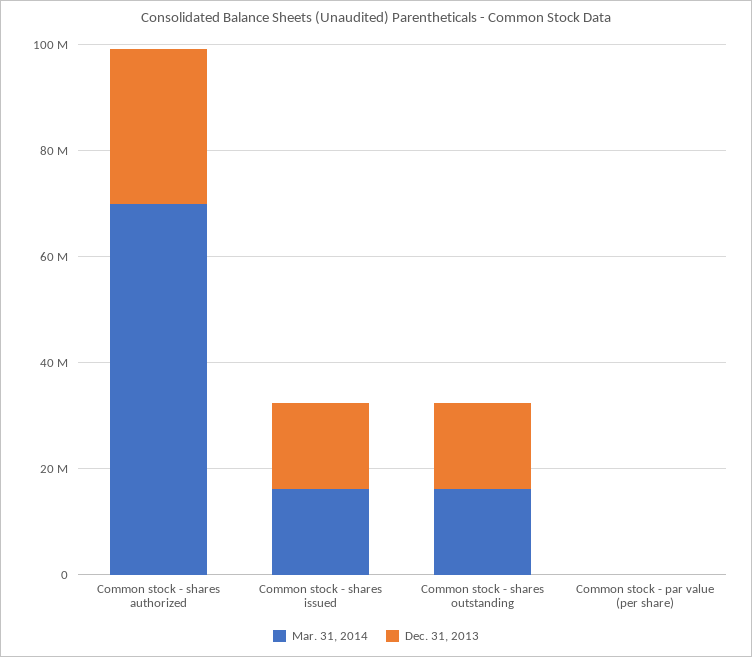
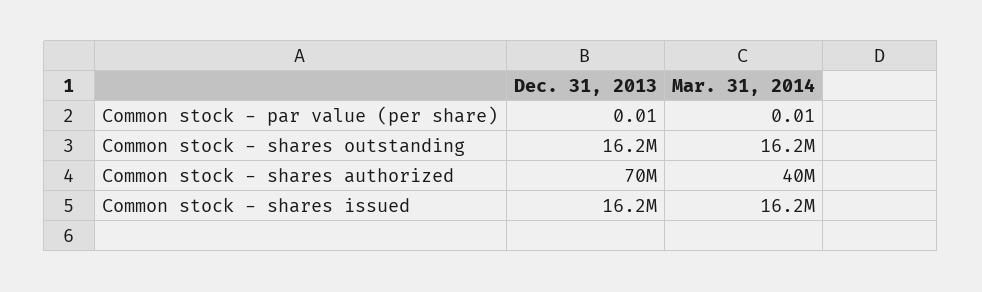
  {
    "Mar. 31, 2014": {
-     "Common stock - shares authorized": 70000000,
+     "Common stock - shares authorized": 40000000,
      "Common stock - shares issued": 16200000,
      "Common stock - shares outstanding": 16200000,
      "Common stock - par value (per share)": 0.01
    },
    "Dec. 31, 2013": {
-     "Common stock - shares authorized": 30000000,
+     "Common stock - shares authorized": 70000000,
      "Common stock - shares issued": 16200000,
      "Common stock - shares outstanding": 16200000,
      "Common stock - par value (per share)": 0.01
    }
  }

